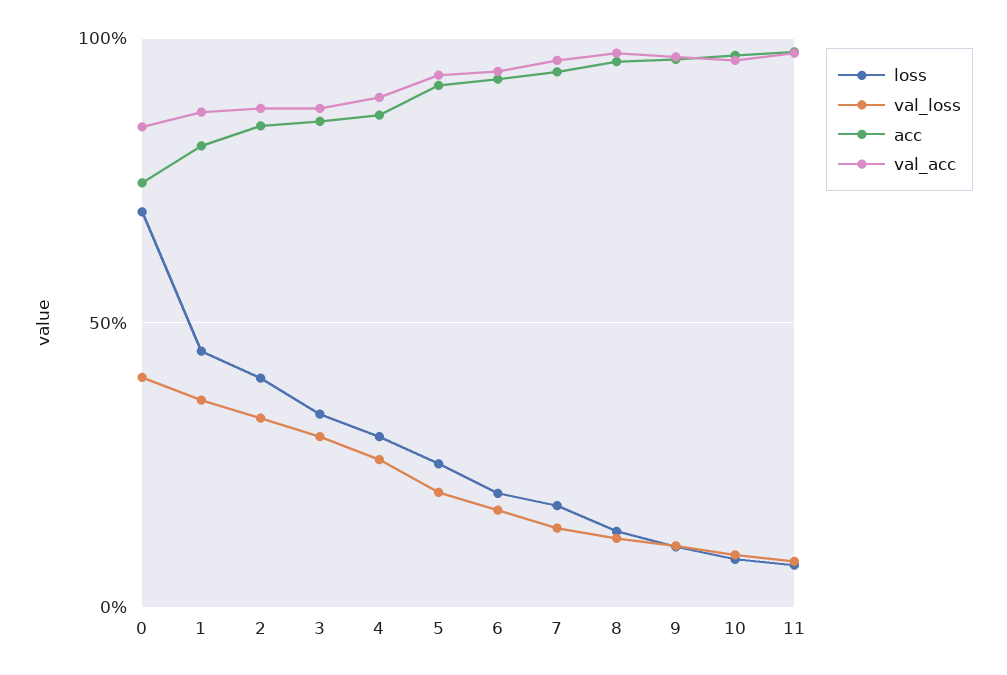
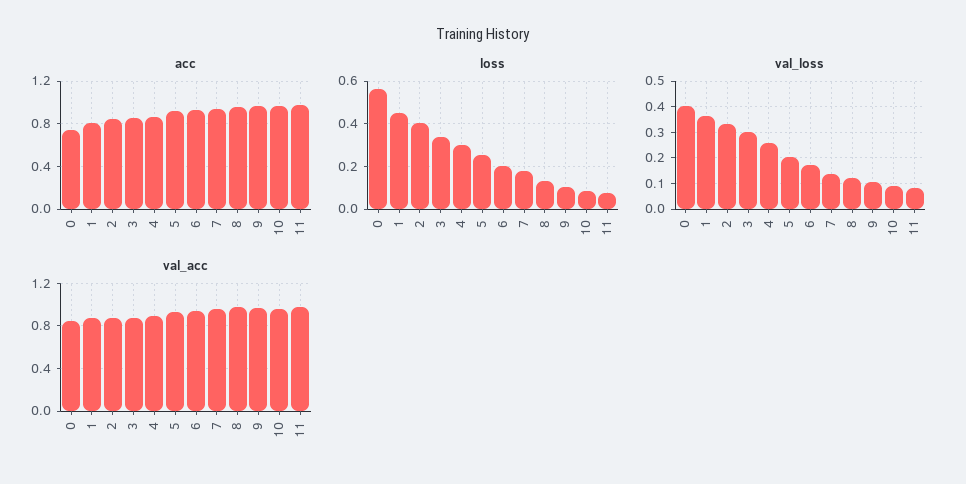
  {
    "loss": {
-     "0": 0.7,
+     "0": 0.55,
      "1": 0.45,
      "2": 0.4,
      "3": 0.35,
      "4": 0.3,
      "5": 0.25,
      "6": 0.2,
      "7": 0.2,
      "8": 0.15,
      "9": 0.1,
      "10": 0.1,
      "11": 0.05
    },
    "val_loss": {
      "0": 0.4,
      "1": 0.375,
      "2": 0.325,
      "3": 0.3,
      "4": 0.25,
      "5": 0.2,
      "6": 0.175,
      "7": 0.15,
      "8": 0.125,
      "9": 0.1,
      "10": 0.1,
      "11": 0.075
    },
    "acc": {
      "0": 0.75,
      "1": 0.8,
      "2": 0.85,
      "3": 0.85,
      "4": 0.85,
      "5": 0.9,
      "6": 0.95,
      "7": 0.95,
      "8": 0.95,
      "9": 0.95,
      "10": 0.95,
      "11": 1
    },
    "val_acc": {
      "0": 0.85,
      "1": 0.85,
      "2": 0.9,
      "3": 0.9,
      "4": 0.9,
      "5": 0.95,
      "6": 0.95,
      "7": 0.95,
      "8": 0.95,
      "9": 0.95,
      "10": 0.95,
      "11": 0.95
    }
  }

